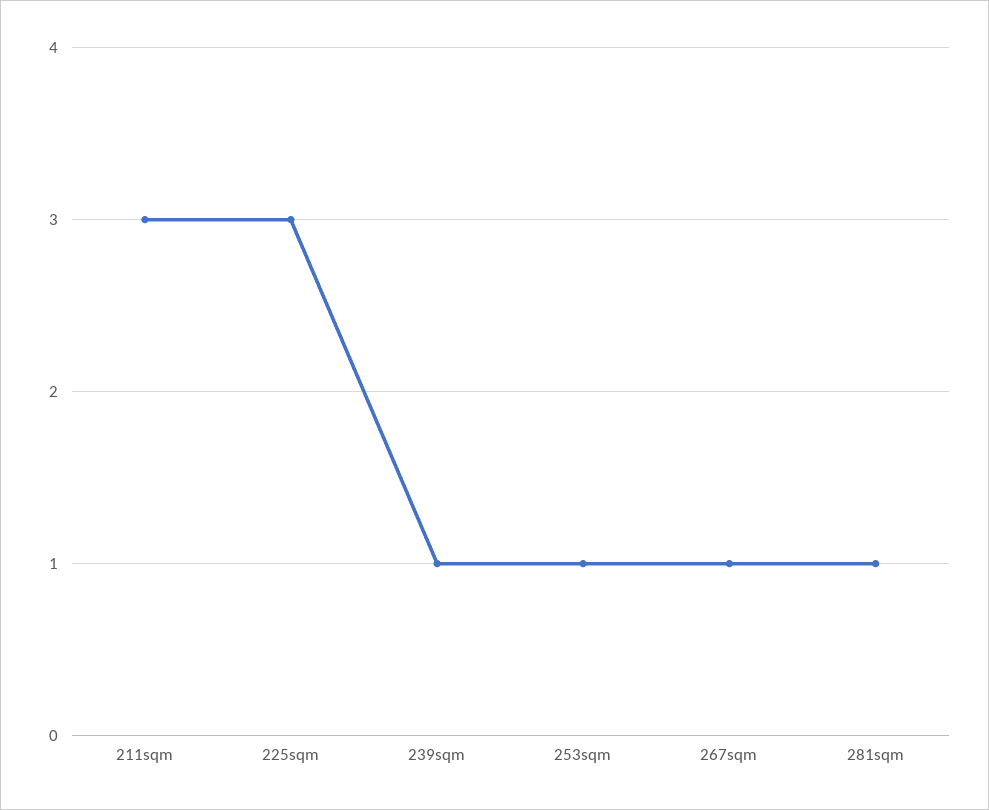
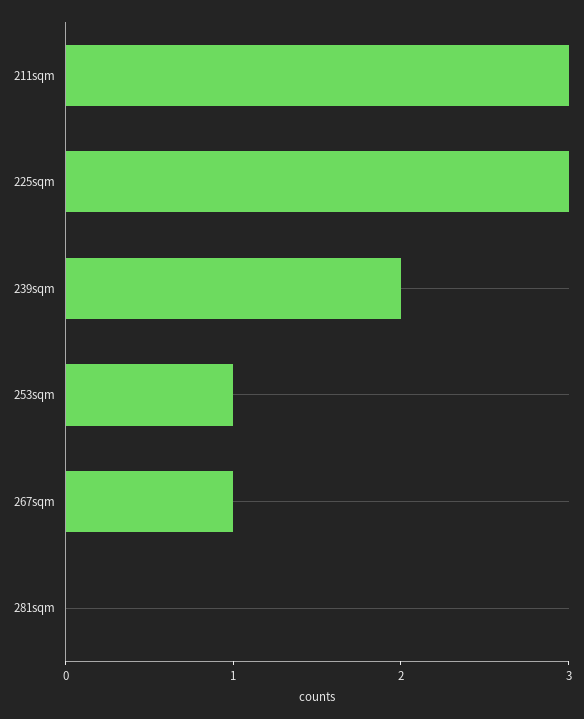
  {
    "211sqm": 3,
    "225sqm": 3,
-   "239sqm": 1,
+   "239sqm": 2,
    "253sqm": 1,
    "267sqm": 1,
-   "281sqm": 1
+   "281sqm": 0
  }

